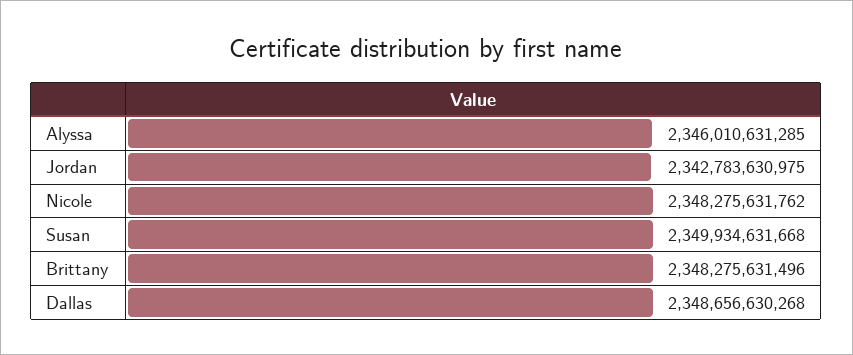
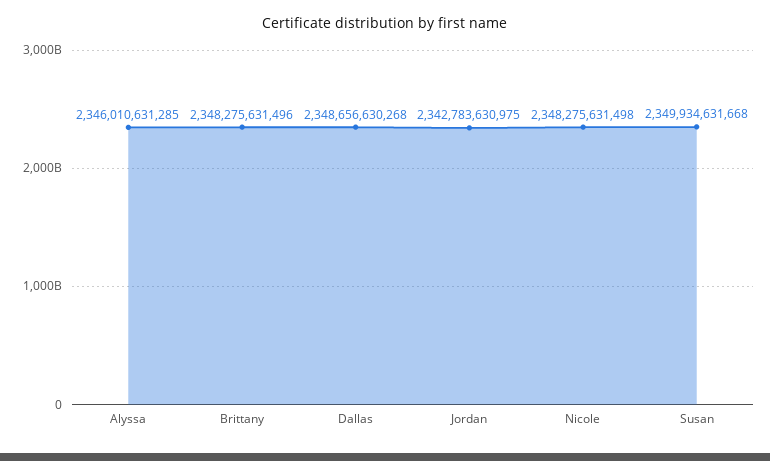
  {
    "Alyssa": 2346010631285,
    "Jordan": 2342783630975,
-   "Nicole": 2348275631762,
+   "Nicole": 2348275631498,
    "Susan": 2349934631668,
    "Brittany": 2348275631496,
    "Dallas": 2348656630268
  }

